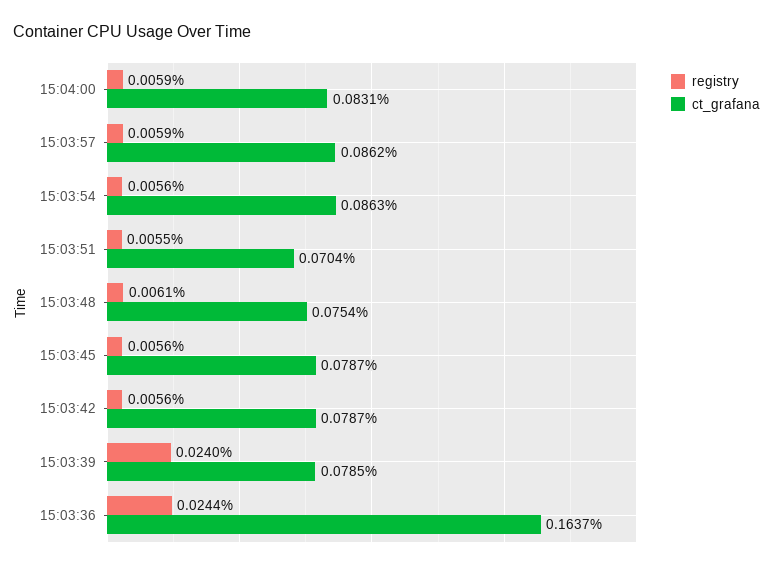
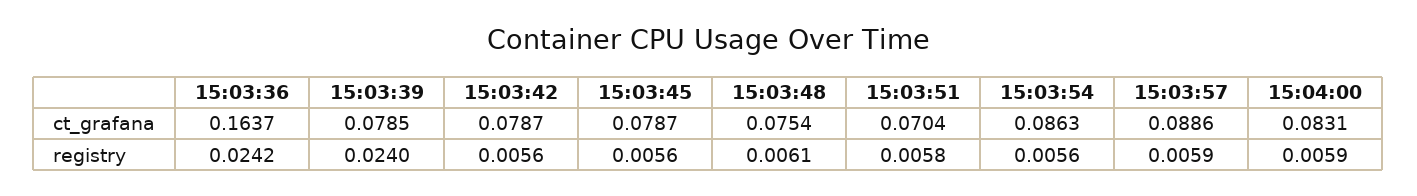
  {
    "registry": {
      "15:04:00": 0.0059,
      "15:03:57": 0.0059,
      "15:03:54": 0.0056,
-     "15:03:51": 0.0055,
+     "15:03:51": 0.0058,
      "15:03:48": 0.0061,
      "15:03:45": 0.0056,
      "15:03:42": 0.0056,
      "15:03:39": 0.024,
-     "15:03:36": 0.0244
+     "15:03:36": 0.0242
    },
    "ct_grafana": {
      "15:04:00": 0.0831,
-     "15:03:57": 0.0862,
+     "15:03:57": 0.0886,
      "15:03:54": 0.0863,
      "15:03:51": 0.0704,
      "15:03:48": 0.0754,
      "15:03:45": 0.0787,
      "15:03:42": 0.0787,
      "15:03:39": 0.0785,
      "15:03:36": 0.1637
    }
  }

